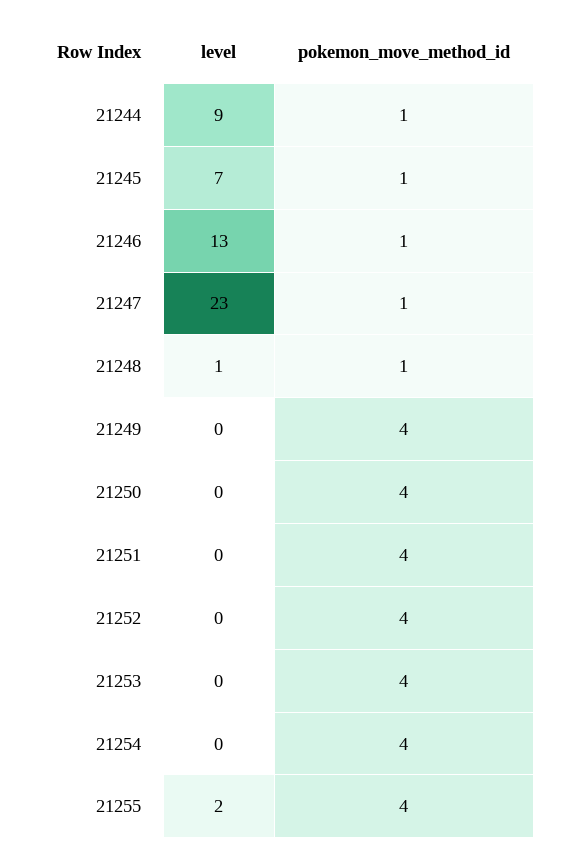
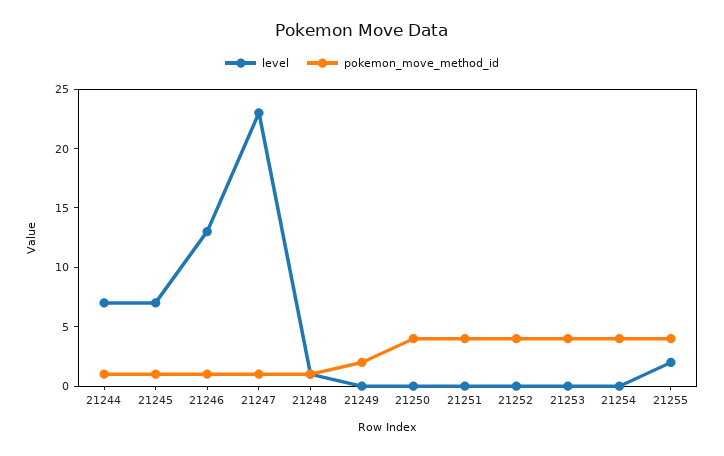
  {
    "level": {
-     "21244": 9,
+     "21244": 7,
      "21245": 7,
      "21246": 13,
      "21247": 23,
      "21248": 1,
      "21249": 0,
      "21250": 0,
      "21251": 0,
      "21252": 0,
      "21253": 0,
      "21254": 0,
      "21255": 2
    },
    "pokemon_move_method_id": {
      "21244": 1,
      "21245": 1,
      "21246": 1,
      "21247": 1,
      "21248": 1,
-     "21249": 4,
+     "21249": 2,
      "21250": 4,
      "21251": 4,
      "21252": 4,
      "21253": 4,
      "21254": 4,
      "21255": 4
    }
  }

